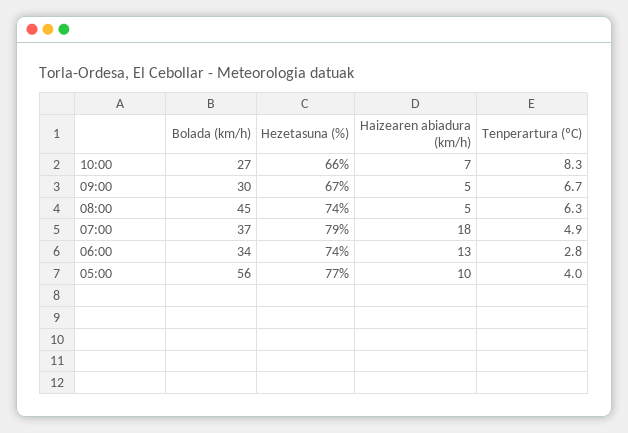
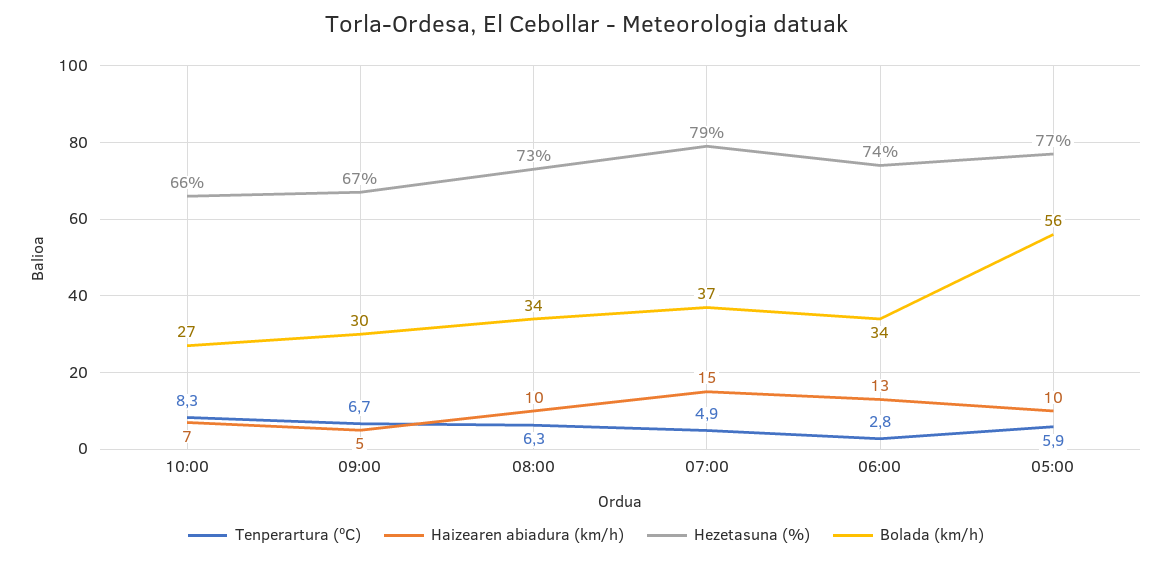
  {
    "Bolada (km/h)": {
      "10:00": 27,
      "09:00": 30,
-     "08:00": 45,
+     "08:00": 34,
      "07:00": 37,
      "06:00": 34,
      "05:00": 56
    },
    "Hezetasuna (%)": {
      "10:00": 66,
      "09:00": 67,
-     "08:00": 74,
+     "08:00": 73,
      "07:00": 79,
      "06:00": 74,
      "05:00": 77
    },
    "Haizearen abiadura (km/h)": {
      "10:00": 7,
      "09:00": 5,
-     "08:00": 5,
+     "08:00": 10,
-     "07:00": 18,
+     "07:00": 15,
      "06:00": 13,
      "05:00": 10
    },
    "Tenperartura (ºC)": {
      "10:00": 8.3,
      "09:00": 6.7,
      "08:00": 6.3,
      "07:00": 4.9,
      "06:00": 2.8,
-     "05:00": 4
+     "05:00": 5.9
    }
  }

